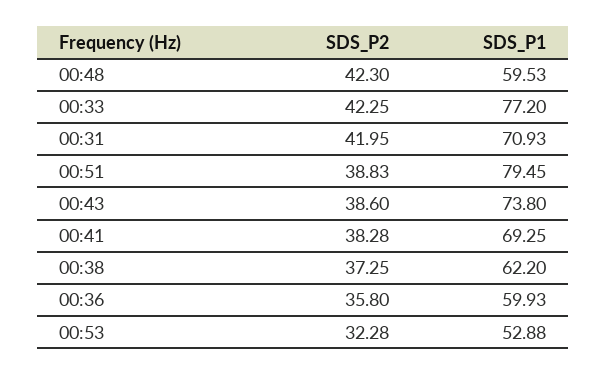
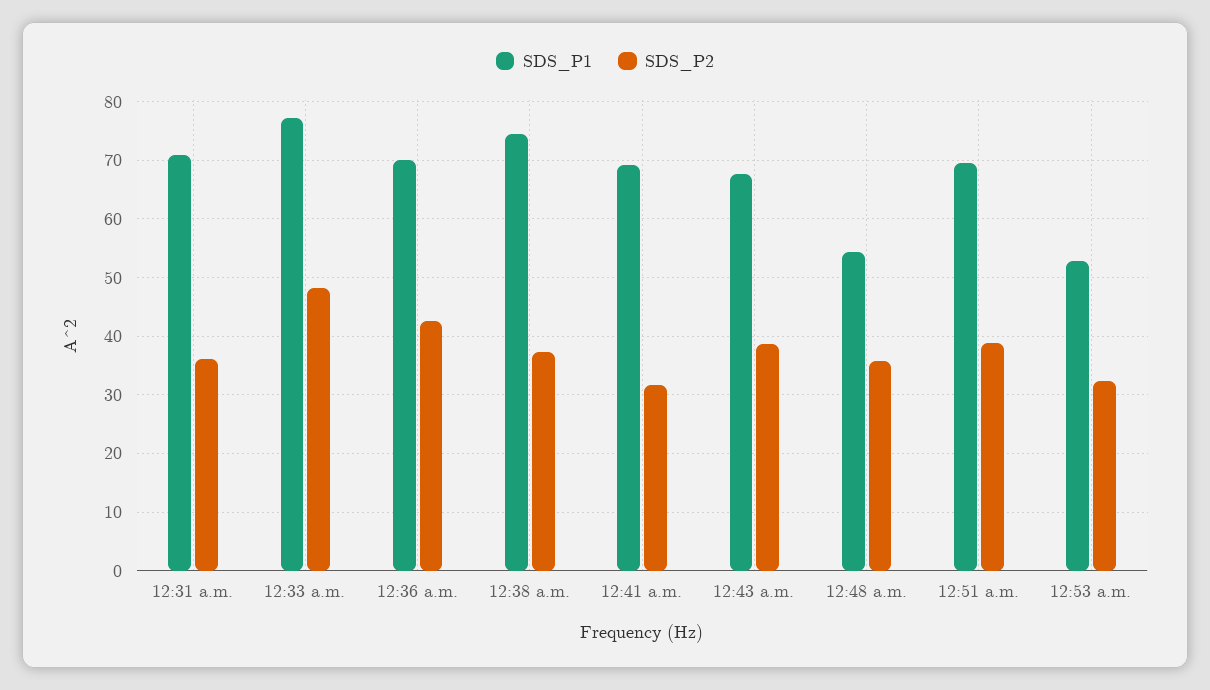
  {
    "SDS_P2": {
-     "00:48": 42.3,
+     "00:48": 36,
-     "00:33": 42.25,
+     "00:33": 48,
-     "00:31": 41.95,
+     "00:31": 36,
      "00:51": 38.83,
      "00:43": 38.6,
-     "00:41": 38.28,
+     "00:41": 32,
      "00:38": 37.25,
-     "00:36": 35.8,
+     "00:36": 42,
      "00:53": 32.28
    },
    "SDS_P1": {
-     "00:48": 59.53,
+     "00:48": 54,
      "00:33": 77.2,
      "00:31": 70.93,
-     "00:51": 79.45,
+     "00:51": 70,
-     "00:43": 73.8,
+     "00:43": 68,
      "00:41": 69.25,
-     "00:38": 62.2,
+     "00:38": 74,
-     "00:36": 59.93,
+     "00:36": 70,
      "00:53": 52.88
    }
  }

